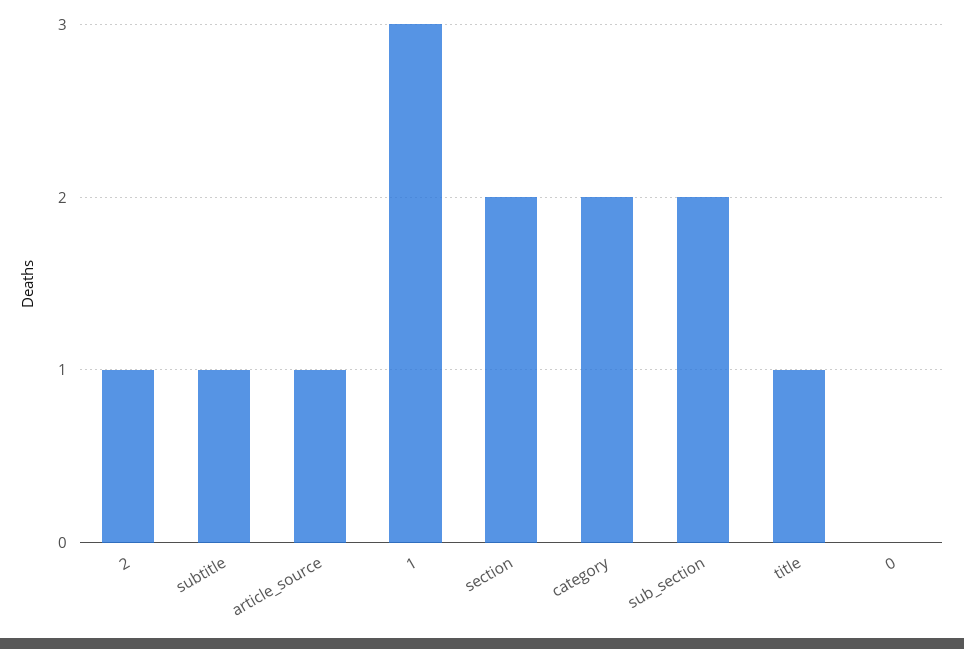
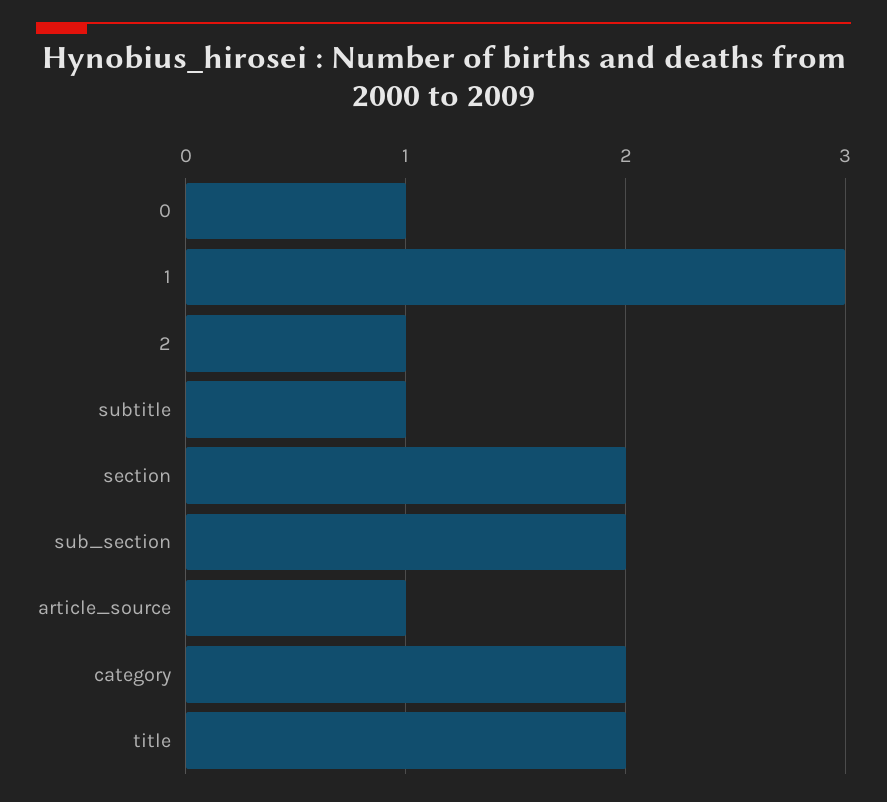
  {
    "2": 1,
    "subtitle": 1,
    "article_source": 1,
    "1": 3,
    "section": 2,
    "category": 2,
    "sub_section": 2,
-   "title": 1,
+   "title": 2,
-   "0": 0
+   "0": 1
  }

